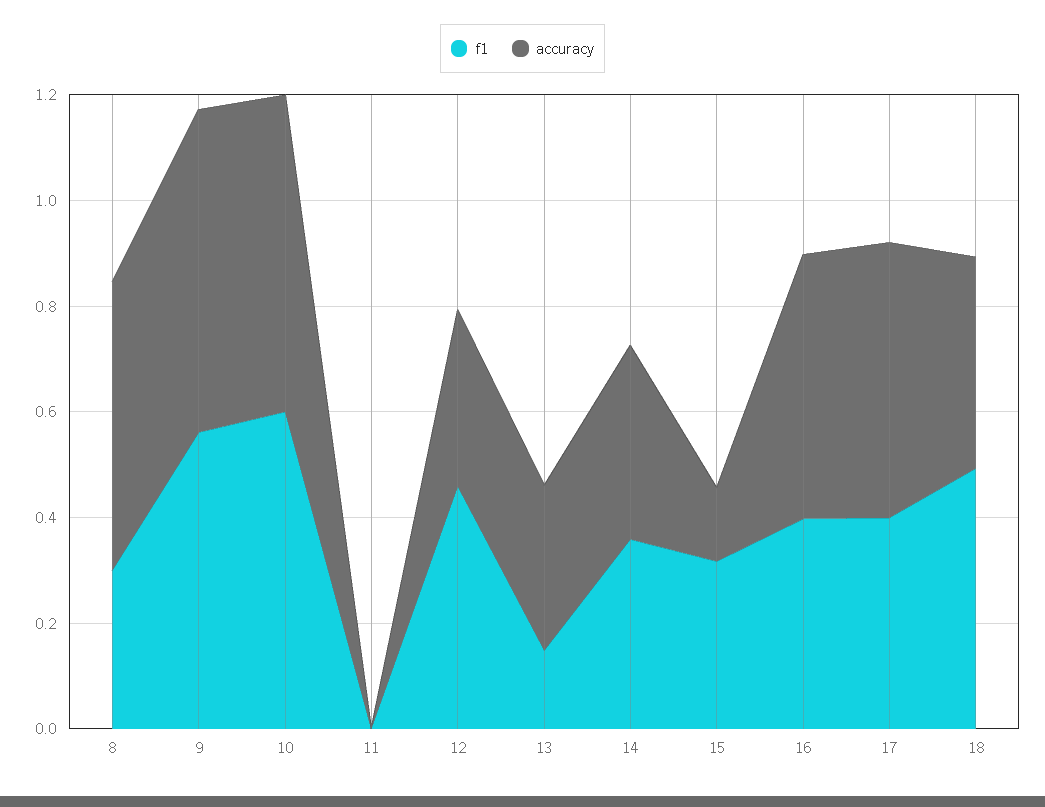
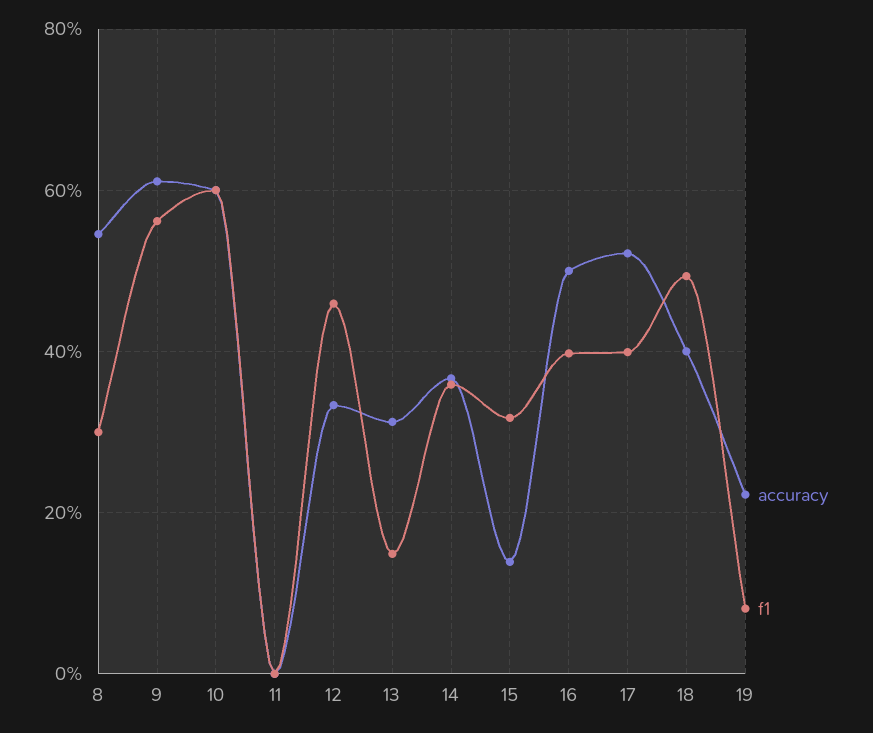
  {
    "f1": {
      "8": 0.3,
      "9": 0.56,
      "10": 0.6,
      "11": 0,
      "12": 0.46,
      "13": 0.14,
      "14": 0.36,
      "15": 0.32,
      "16": 0.4,
      "17": 0.4,
-     "18": 0.5
+     "18": 0.5,
+     "19": 0.08
    },
    "accuracy": {
      "8": 0.54,
      "9": 0.62,
      "10": 0.6,
      "11": 0,
      "12": 0.34,
      "13": 0.32,
      "14": 0.36,
      "15": 0.14,
      "16": 0.5,
      "17": 0.52,
-     "18": 0.4
+     "18": 0.4,
+     "19": 0.22
    }
  }

